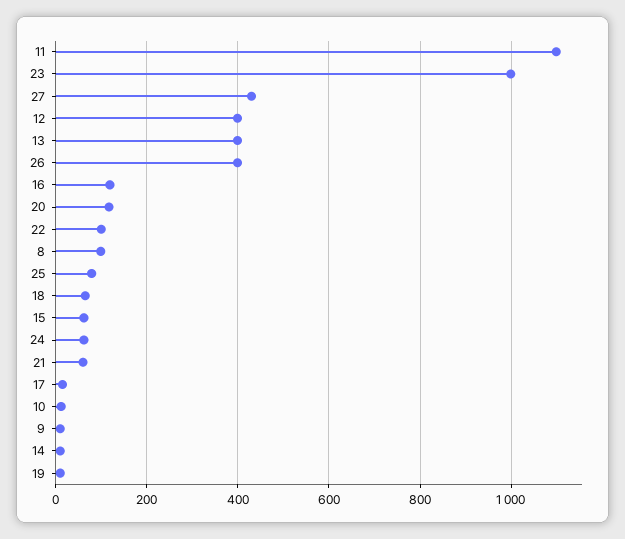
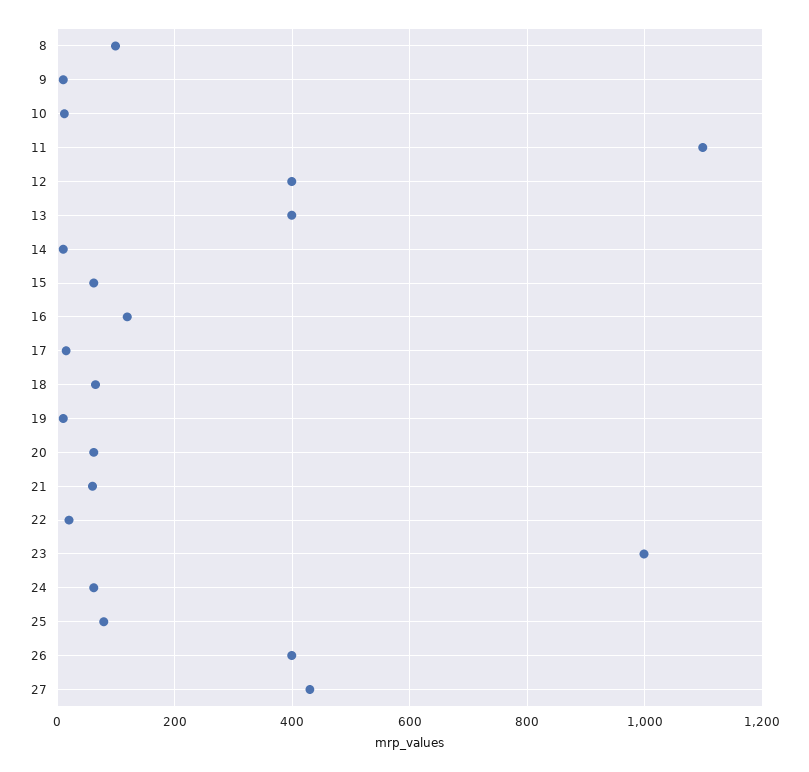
  {
    "11": 1100,
    "23": 1000,
    "27": 440,
    "12": 400,
    "13": 400,
    "26": 400,
    "16": 120,
-   "20": 120,
+   "20": 60,
-   "22": 100,
+   "22": 20,
    "8": 100,
    "25": 80,
    "18": 60,
    "15": 60,
    "24": 60,
    "21": 60,
    "17": 20,
    "10": 20,
    "9": 20,
    "14": 20,
    "19": 20
  }

